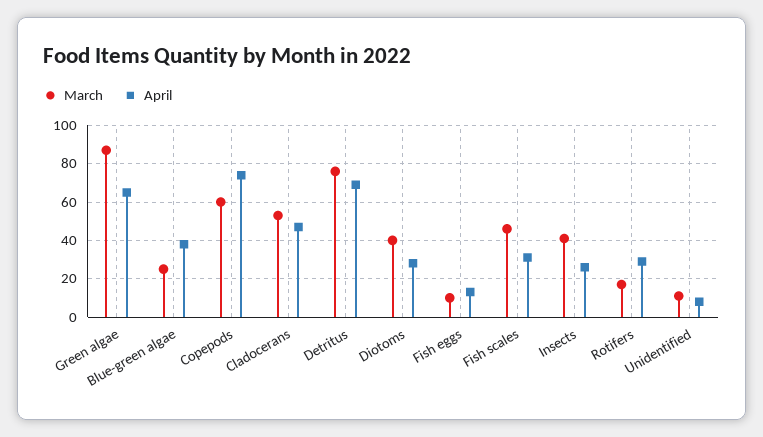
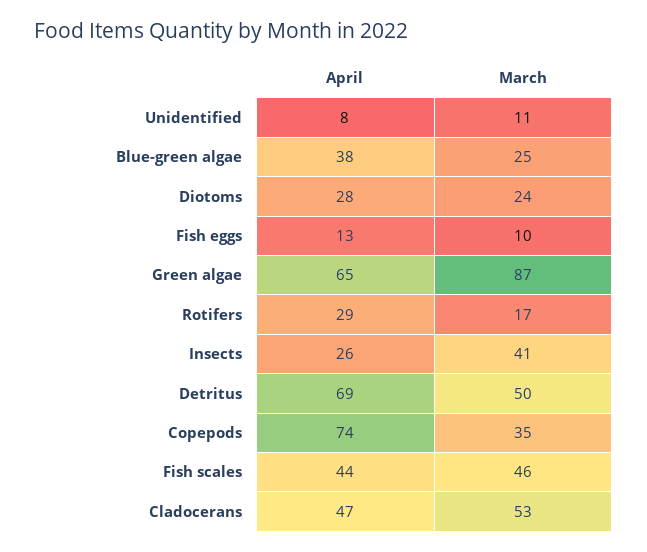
  {
    "March": {
      "Green algae": 87,
      "Blue-green algae": 25,
-     "Copepods": 60,
+     "Copepods": 35,
      "Cladocerans": 53,
-     "Detritus": 75,
+     "Detritus": 50,
-     "Diotoms": 40,
+     "Diotoms": 24,
      "Fish eggs": 10,
      "Fish scales": 46,
      "Insects": 41,
      "Rotifers": 17,
      "Unidentified": 11
    },
    "April": {
      "Green algae": 65,
      "Blue-green algae": 38,
      "Copepods": 74,
      "Cladocerans": 47,
      "Detritus": 69,
      "Diotoms": 28,
      "Fish eggs": 13,
-     "Fish scales": 30,
+     "Fish scales": 44,
      "Insects": 26,
      "Rotifers": 29,
      "Unidentified": 8
    }
  }

